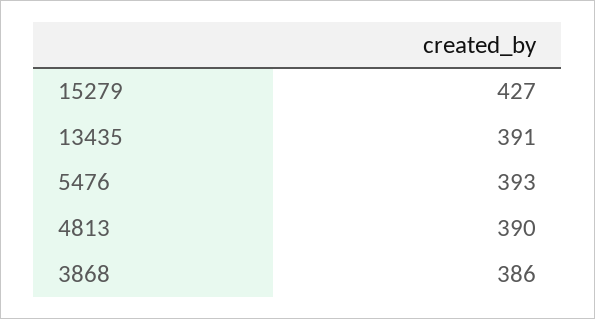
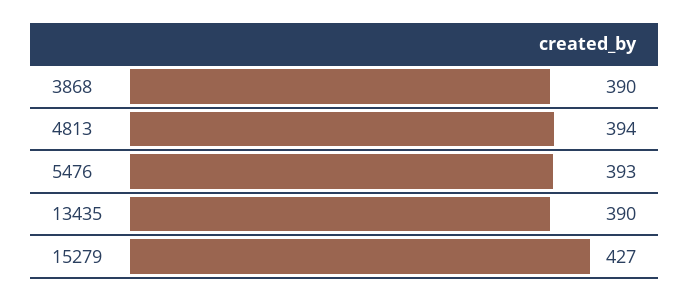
  {
    "15279": 427,
-   "13435": 391,
+   "13435": 390,
    "5476": 393,
-   "4813": 390,
+   "4813": 394,
-   "3868": 386
+   "3868": 390
  }

